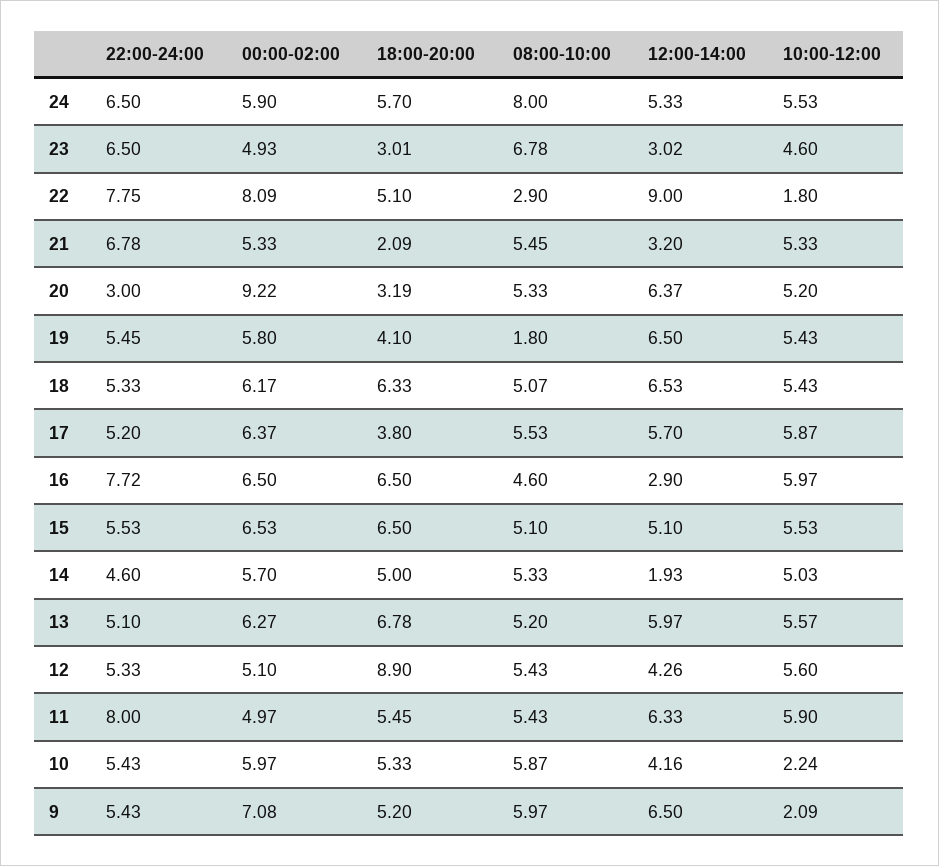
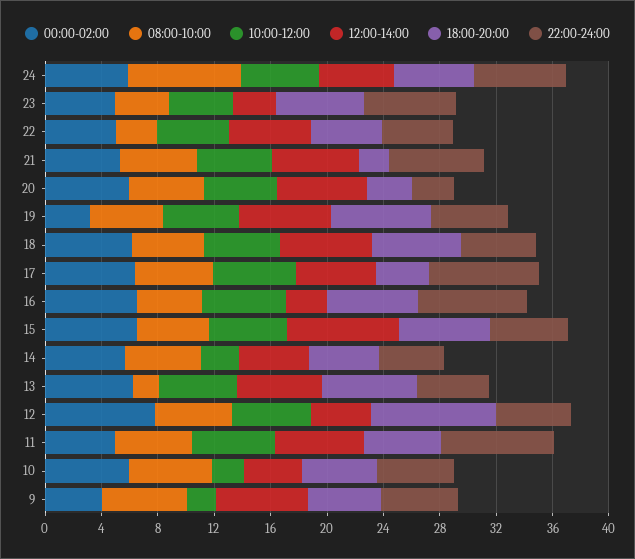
  {
    "22:00-24:00": {
      "24": 6.5,
      "23": 6.5,
-     "22": 7.75,
+     "22": 5,
      "21": 6.78,
      "20": 3,
      "19": 5.45,
      "18": 5.33,
-     "17": 5.2,
+     "17": 8,
      "16": 7.72,
      "15": 5.53,
      "14": 4.6,
      "13": 5.1,
      "12": 5.33,
      "11": 8,
      "10": 5.43,
      "9": 5.43
    },
    "00:00-02:00": {
      "24": 5.9,
      "23": 4.93,
-     "22": 8.09,
+     "22": 5,
      "21": 5.33,
-     "20": 9.22,
+     "20": 6,
-     "19": 5.8,
+     "19": 3,
      "18": 6.17,
      "17": 6.37,
      "16": 6.5,
      "15": 6.53,
      "14": 5.7,
      "13": 6.27,
-     "12": 5.1,
+     "12": 8,
      "11": 4.97,
      "10": 5.97,
-     "9": 7.08
+     "9": 4
    },
    "18:00-20:00": {
      "24": 5.7,
-     "23": 3.01,
+     "23": 6,
      "22": 5.1,
      "21": 2.09,
      "20": 3.19,
-     "19": 4.1,
+     "19": 7,
      "18": 6.33,
      "17": 3.8,
      "16": 6.5,
      "15": 6.5,
      "14": 5,
      "13": 6.78,
      "12": 8.9,
      "11": 5.45,
      "10": 5.33,
      "9": 5.2
    },
    "08:00-10:00": {
      "24": 8,
-     "23": 6.78,
+     "23": 4,
      "22": 2.9,
      "21": 5.45,
      "20": 5.33,
-     "19": 1.8,
+     "19": 5,
      "18": 5.07,
      "17": 5.53,
      "16": 4.6,
      "15": 5.1,
      "14": 5.33,
-     "13": 5.2,
+     "13": 2,
      "12": 5.43,
      "11": 5.43,
      "10": 5.87,
      "9": 5.97
    },
    "12:00-14:00": {
      "24": 5.33,
      "23": 3.02,
-     "22": 9,
+     "22": 6,
-     "21": 3.2,
+     "21": 6,
      "20": 6.37,
      "19": 6.5,
      "18": 6.53,
      "17": 5.7,
      "16": 2.9,
-     "15": 5.1,
+     "15": 8,
-     "14": 1.93,
+     "14": 5,
      "13": 5.97,
      "12": 4.26,
      "11": 6.33,
      "10": 4.16,
      "9": 6.5
    },
    "10:00-12:00": {
      "24": 5.53,
      "23": 4.6,
-     "22": 1.8,
+     "22": 5,
      "21": 5.33,
      "20": 5.2,
      "19": 5.43,
      "18": 5.43,
      "17": 5.87,
      "16": 5.97,
      "15": 5.53,
-     "14": 5.03,
+     "14": 3,
      "13": 5.57,
      "12": 5.6,
      "11": 5.9,
      "10": 2.24,
      "9": 2.09
    }
  }

